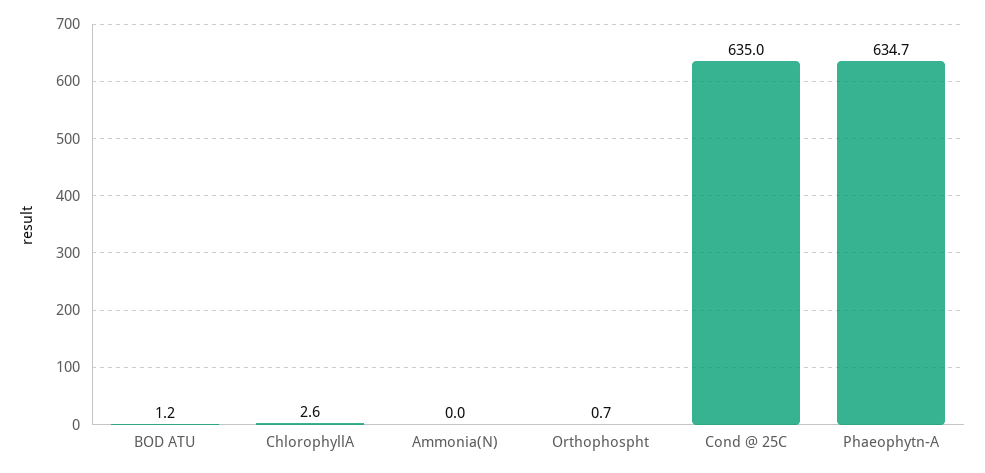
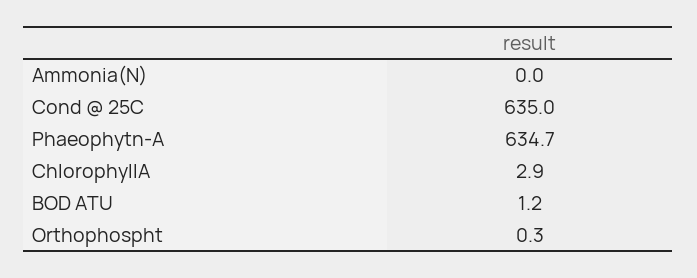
  {
    "BOD ATU": 1.2,
-   "ChlorophyllA": 2.6,
+   "ChlorophyllA": 2.9,
    "Ammonia(N)": 0,
-   "Orthophospht": 0.7,
+   "Orthophospht": 0.3,
    "Cond @ 25C": 635,
    "Phaeophytn-A": 634.7
  }

